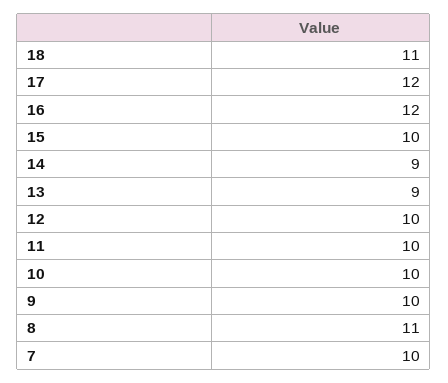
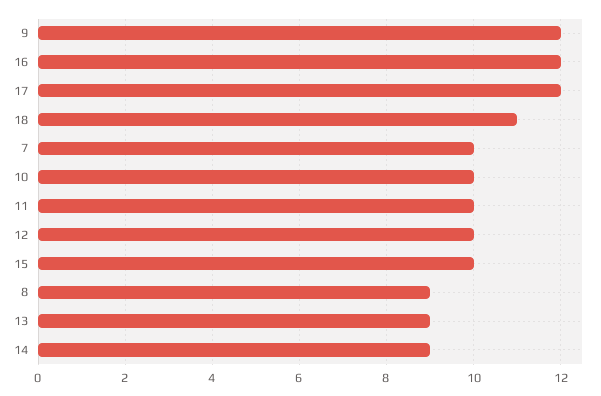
  {
    "18": 11,
    "17": 12,
    "16": 12,
    "15": 10,
    "14": 9,
    "13": 9,
    "12": 10,
    "11": 10,
    "10": 10,
-   "9": 10,
+   "9": 12,
-   "8": 11,
+   "8": 9,
    "7": 10
  }

